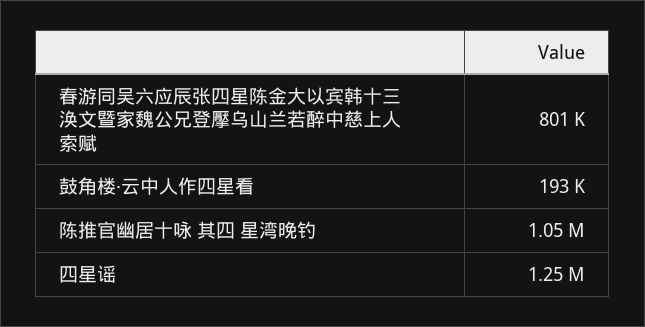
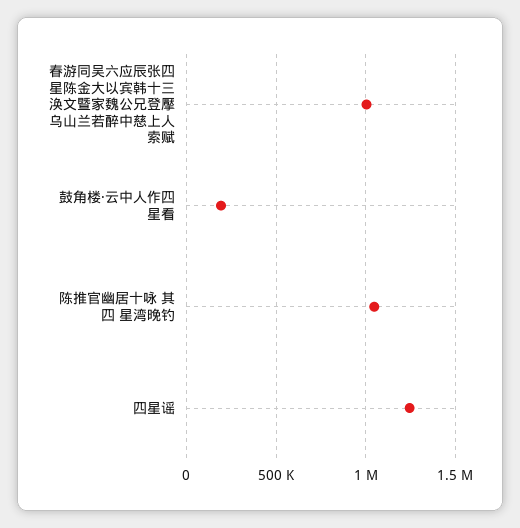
  {
-   "春游同吴六应辰张四星陈金大以宾韩十三涣文暨家魏公兄登擪乌山兰若醉中慈上人索赋": 801000,
+   "春游同吴六应辰张四星陈金大以宾韩十三涣文暨家魏公兄登擪乌山兰若醉中慈上人索赋": 1000000,
    "鼓角楼·云中人作四星看": 193000,
    "陈推官幽居十咏 其四 星湾晚钓": 1050000,
    "四星谣": 1250000
  }

